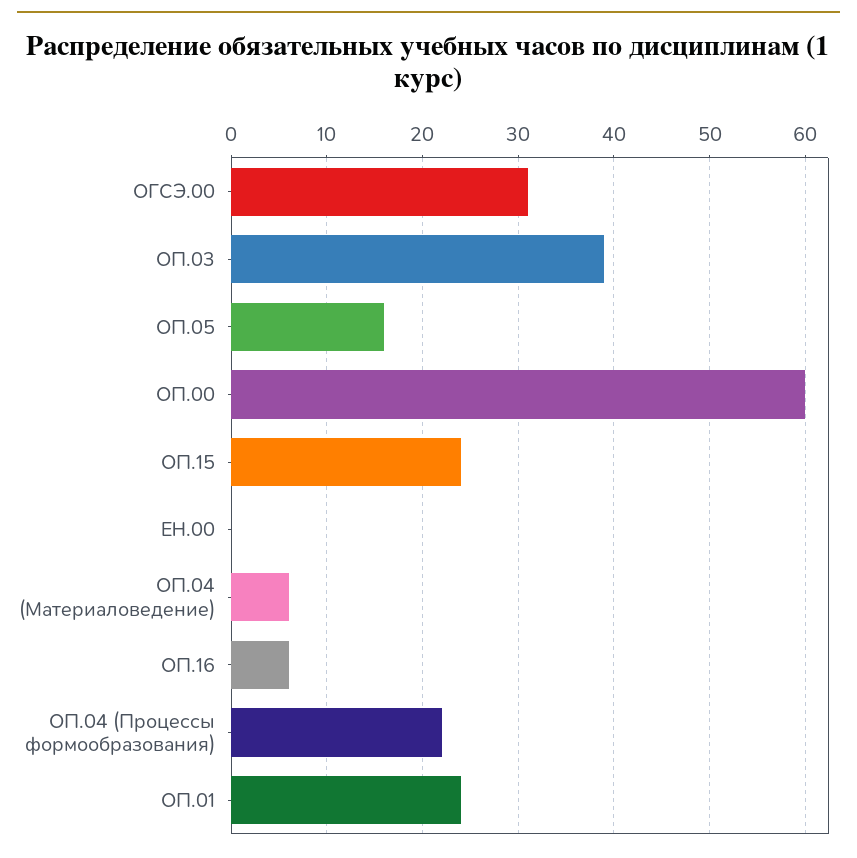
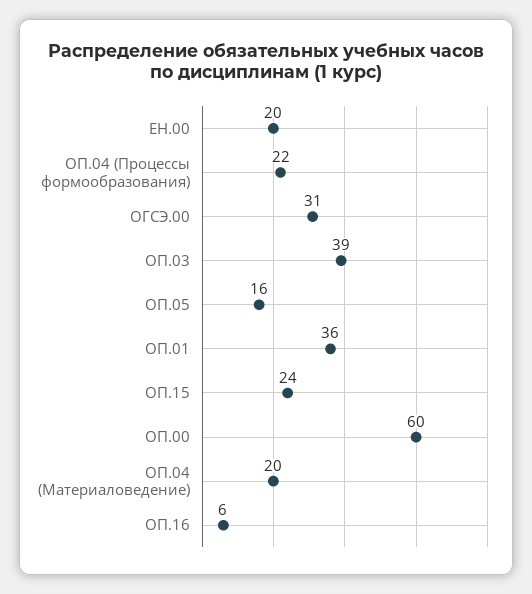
  {
    "ОГСЭ.00": 31,
    "ОП.03": 39,
    "ОП.05": 16,
    "ОП.00": 60,
    "ОП.15": 24,
-   "ЕН.00": 0,
+   "ЕН.00": 20,
-   "ОП.04 (Материаловедение)": 6,
+   "ОП.04 (Материаловедение)": 20,
    "ОП.16": 6,
    "ОП.04 (Процессы формообразования)": 22,
-   "ОП.01": 24
+   "ОП.01": 36
  }

